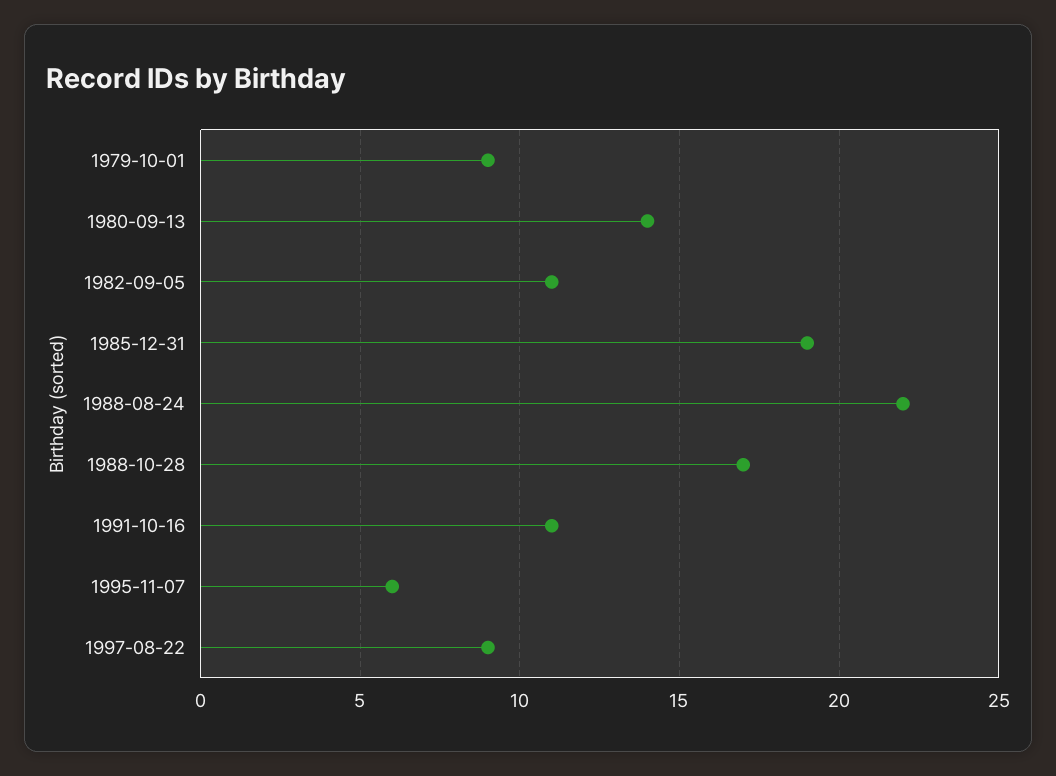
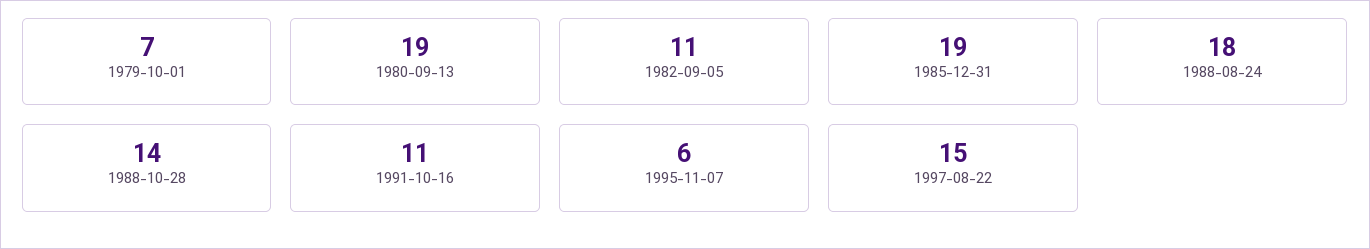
  {
-   "1979-10-01": 9,
+   "1979-10-01": 7,
-   "1980-09-13": 14,
+   "1980-09-13": 19,
    "1982-09-05": 11,
    "1985-12-31": 19,
-   "1988-08-24": 22,
+   "1988-08-24": 18,
-   "1988-10-28": 17,
+   "1988-10-28": 14,
    "1991-10-16": 11,
    "1995-11-07": 6,
-   "1997-08-22": 9
+   "1997-08-22": 15
  }

